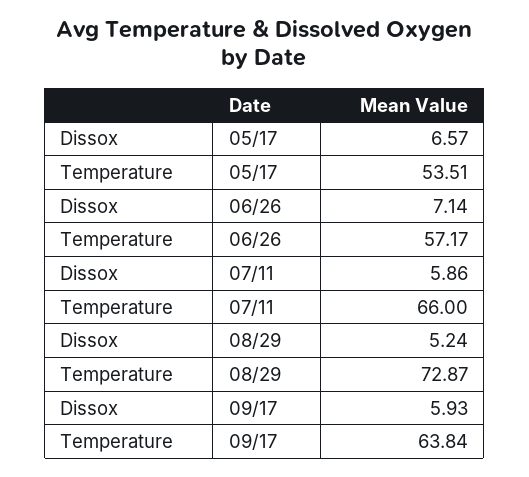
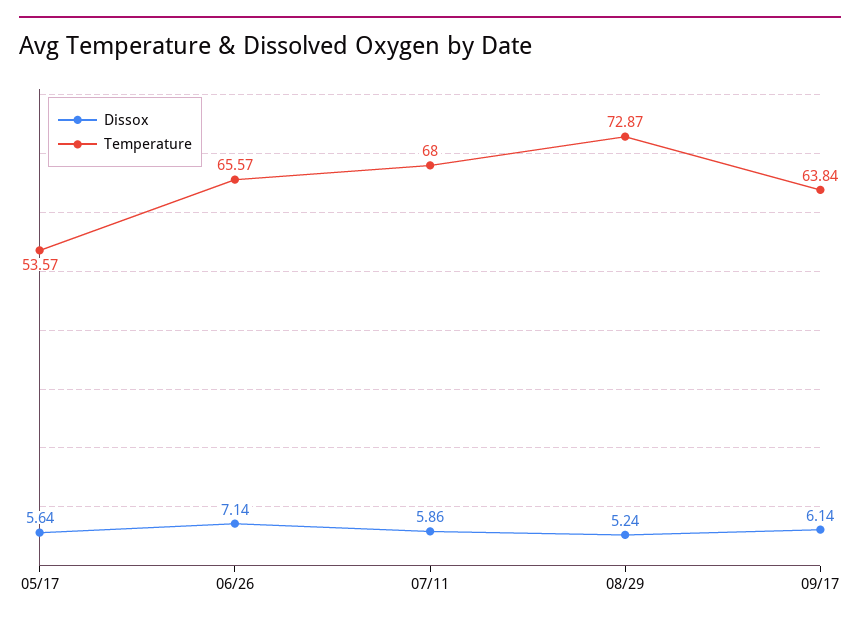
  {
    "Dissox": {
-     "05/17": 6.57,
+     "05/17": 5.64,
      "06/26": 7.14,
      "07/11": 5.86,
      "08/29": 5.24,
-     "09/17": 5.93
+     "09/17": 6.14
    },
    "Temperature": {
-     "05/17": 53.51,
+     "05/17": 53.57,
-     "06/26": 57.17,
+     "06/26": 65.57,
-     "07/11": 66,
+     "07/11": 68,
      "08/29": 72.87,
      "09/17": 63.84
    }
  }

